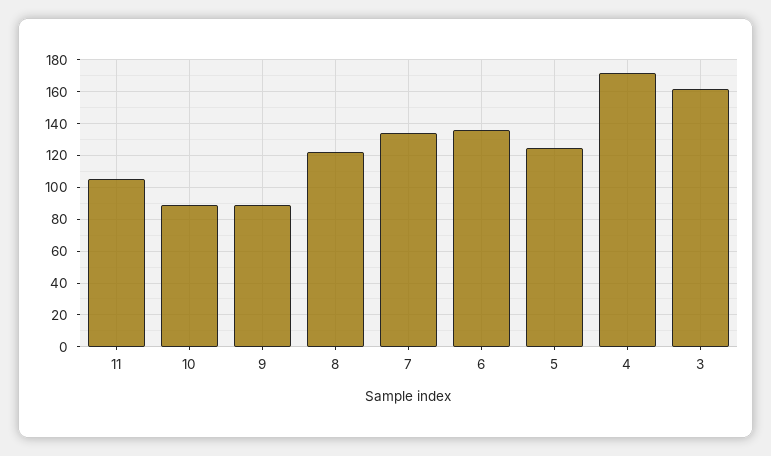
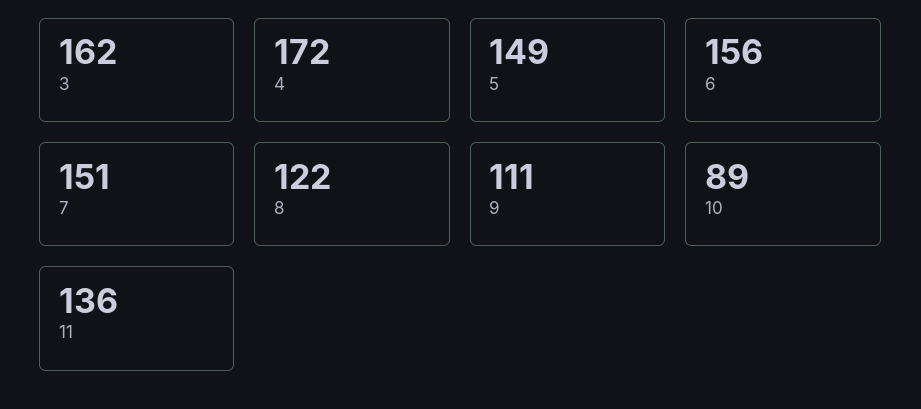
  {
-   "11": 105,
+   "11": 136,
    "10": 89,
-   "9": 90,
+   "9": 111,
    "8": 122,
-   "7": 135,
+   "7": 151,
-   "6": 135,
+   "6": 156,
-   "5": 125,
+   "5": 149,
    "4": 172,
    "3": 162
  }

